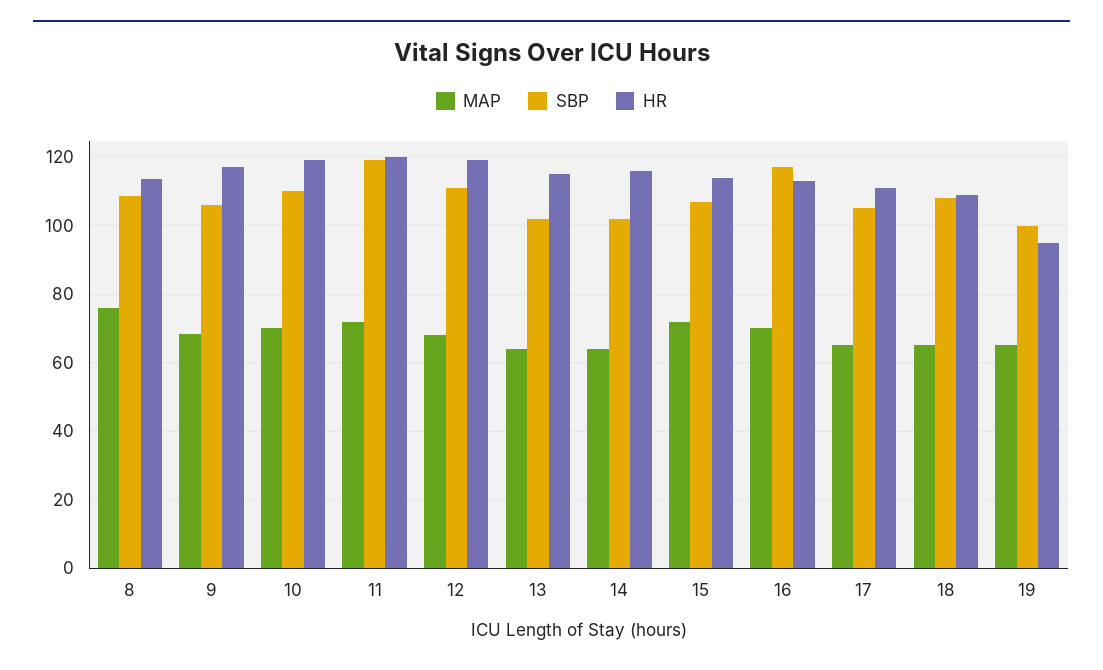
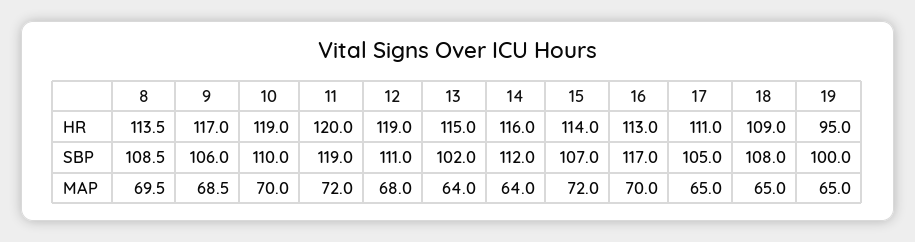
  {
    "MAP": {
-     "8": 76,
+     "8": 69.5,
      "9": 68.5,
      "10": 70,
      "11": 72,
      "12": 68,
      "13": 64,
      "14": 64,
      "15": 72,
      "16": 70,
      "17": 65,
      "18": 65,
      "19": 65
    },
    "SBP": {
      "8": 108.5,
      "9": 106,
      "10": 110,
      "11": 119,
      "12": 111,
      "13": 102,
-     "14": 102,
+     "14": 112,
      "15": 107,
      "16": 117,
      "17": 105,
      "18": 108,
      "19": 100
    },
    "HR": {
      "8": 113.5,
      "9": 117,
      "10": 119,
      "11": 120,
      "12": 119,
      "13": 115,
      "14": 116,
      "15": 114,
      "16": 113,
      "17": 111,
      "18": 109,
      "19": 95
    }
  }

